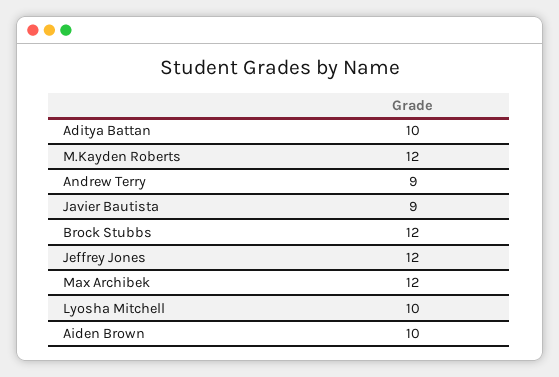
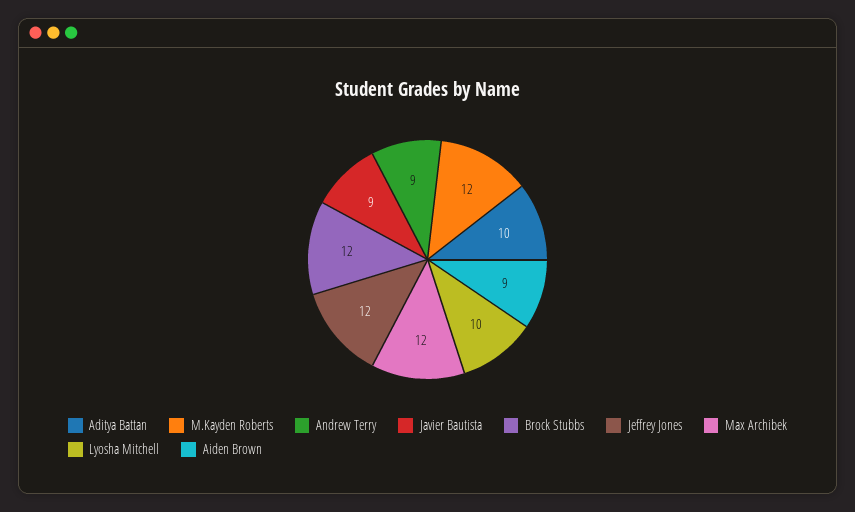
  {
    "Aditya Battan": 10,
    "M.Kayden Roberts": 12,
    "Andrew Terry": 9,
    "Javier Bautista": 9,
    "Brock Stubbs": 12,
    "Jeffrey Jones": 12,
    "Max Archibek": 12,
    "Lyosha Mitchell": 10,
-   "Aiden Brown": 10
+   "Aiden Brown": 9
  }

